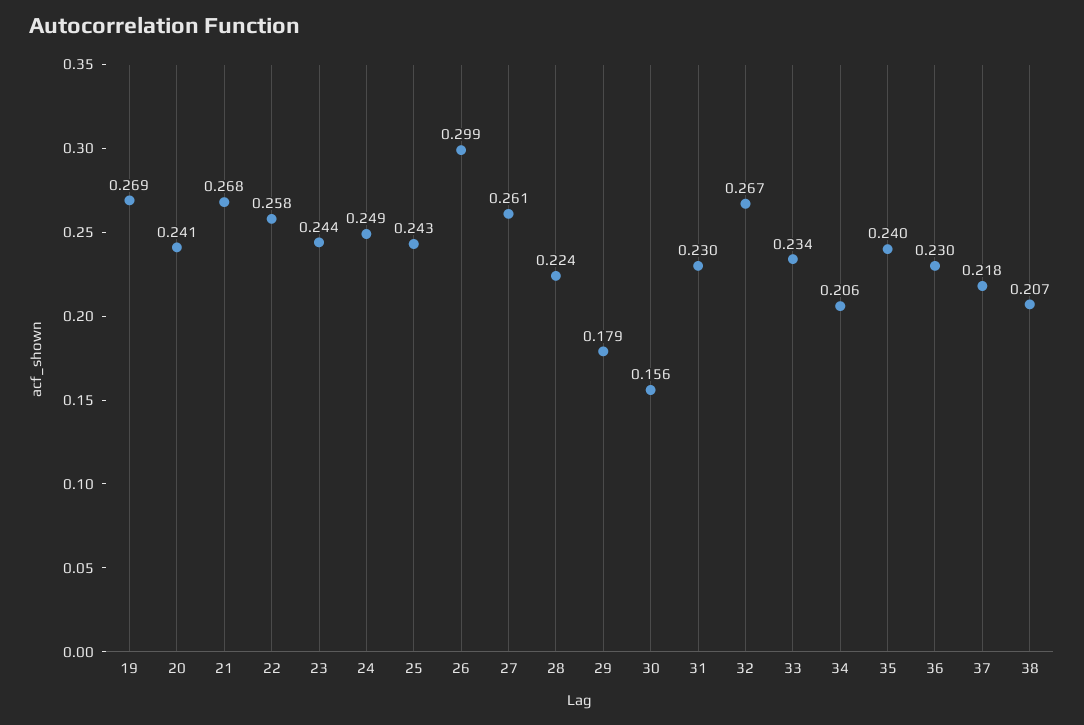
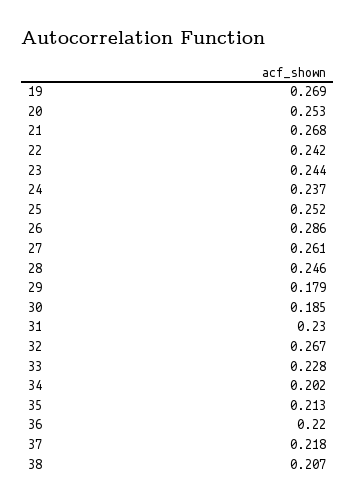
  {
    "19": 0.269,
-   "20": 0.241,
+   "20": 0.253,
    "21": 0.268,
-   "22": 0.258,
+   "22": 0.242,
    "23": 0.244,
-   "24": 0.249,
+   "24": 0.237,
-   "25": 0.243,
+   "25": 0.252,
-   "26": 0.299,
+   "26": 0.286,
    "27": 0.261,
-   "28": 0.224,
+   "28": 0.246,
    "29": 0.179,
-   "30": 0.156,
+   "30": 0.185,
    "31": 0.23,
    "32": 0.267,
-   "33": 0.234,
+   "33": 0.228,
-   "34": 0.206,
+   "34": 0.202,
-   "35": 0.24,
+   "35": 0.213,
-   "36": 0.23,
+   "36": 0.22,
    "37": 0.218,
    "38": 0.207
  }

